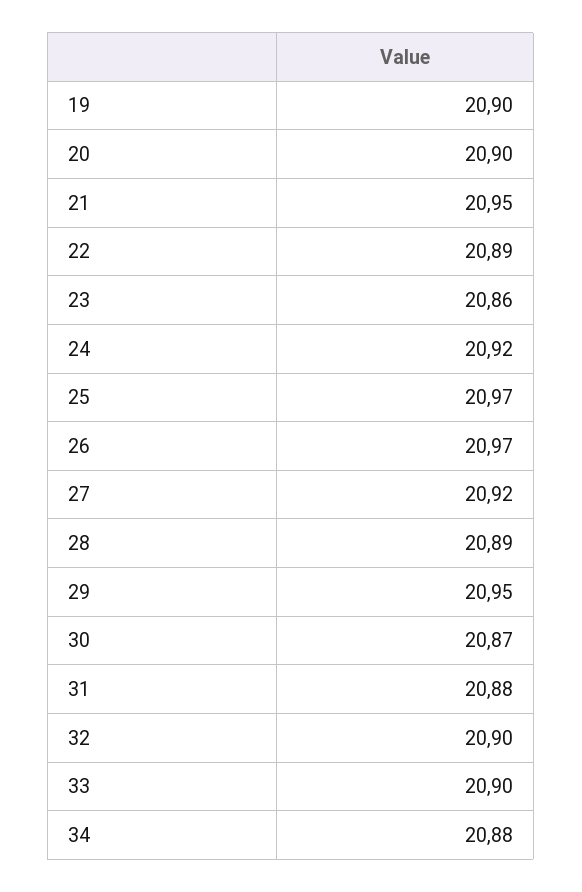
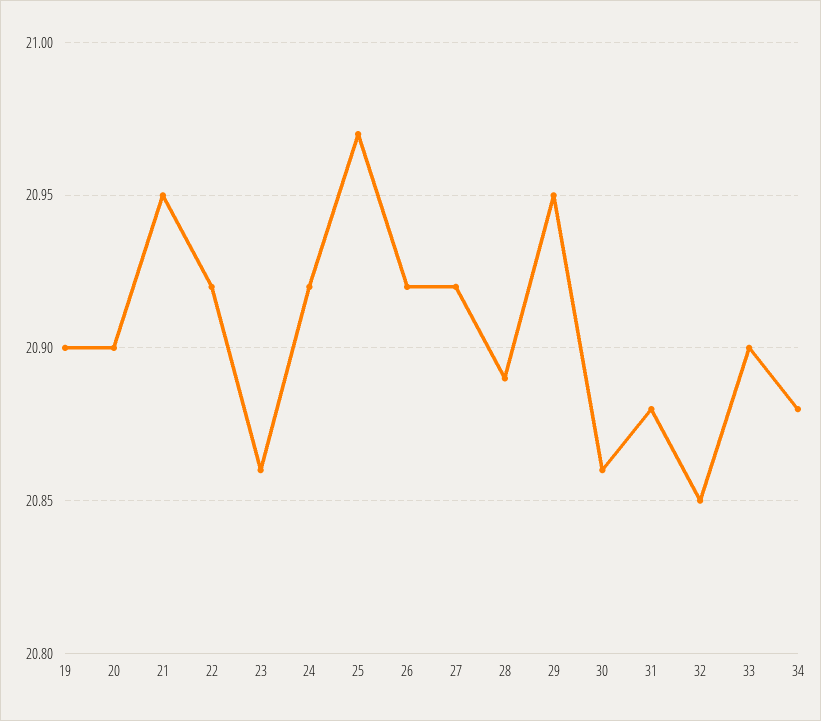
  {
    "19": 20.9,
    "20": 20.9,
    "21": 20.95,
-   "22": 20.89,
+   "22": 20.92,
    "23": 20.86,
    "24": 20.92,
    "25": 20.97,
-   "26": 20.97,
+   "26": 20.92,
    "27": 20.92,
    "28": 20.89,
    "29": 20.95,
-   "30": 20.87,
+   "30": 20.86,
    "31": 20.88,
-   "32": 20.9,
+   "32": 20.85,
    "33": 20.9,
    "34": 20.88
  }

